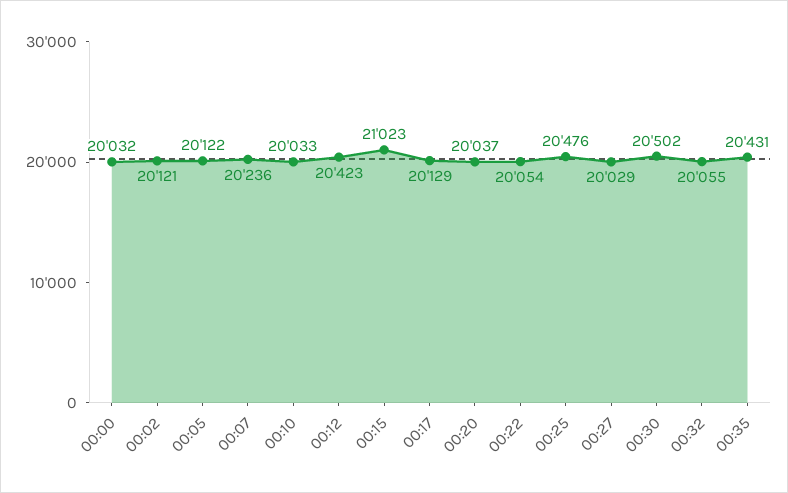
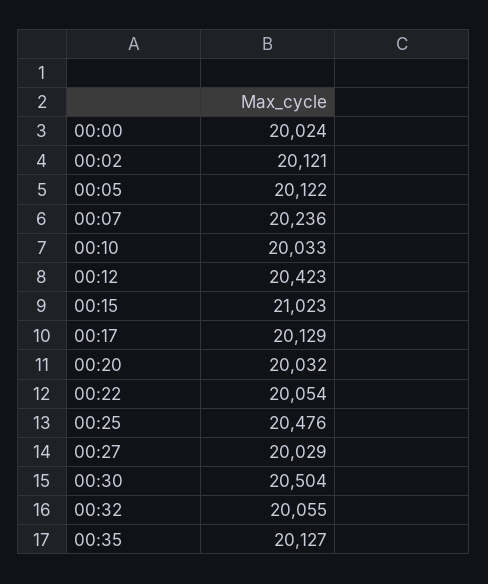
  {
-   "00:00": 20032,
+   "00:00": 20024,
    "00:02": 20121,
    "00:05": 20122,
    "00:07": 20236,
    "00:10": 20033,
    "00:12": 20423,
    "00:15": 21023,
    "00:17": 20129,
-   "00:20": 20037,
+   "00:20": 20032,
    "00:22": 20054,
    "00:25": 20476,
    "00:27": 20029,
-   "00:30": 20502,
+   "00:30": 20504,
    "00:32": 20055,
-   "00:35": 20431
+   "00:35": 20127
  }

